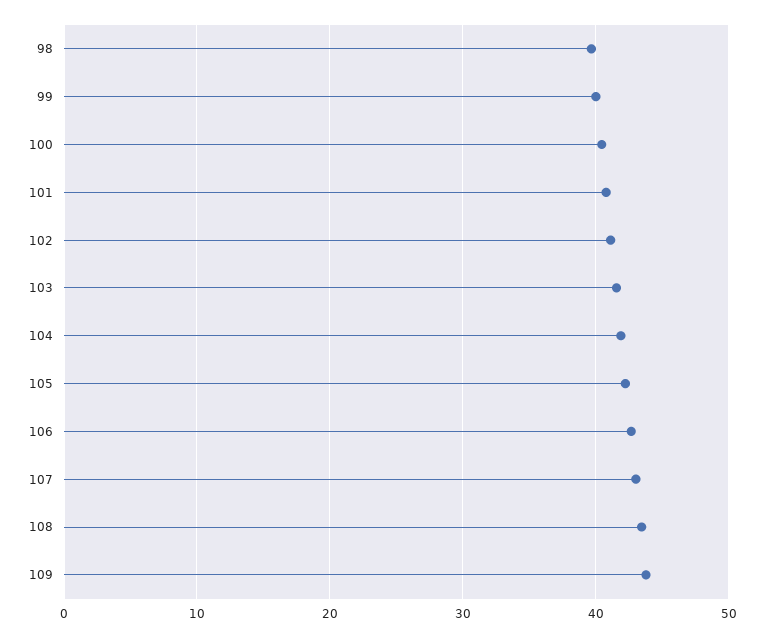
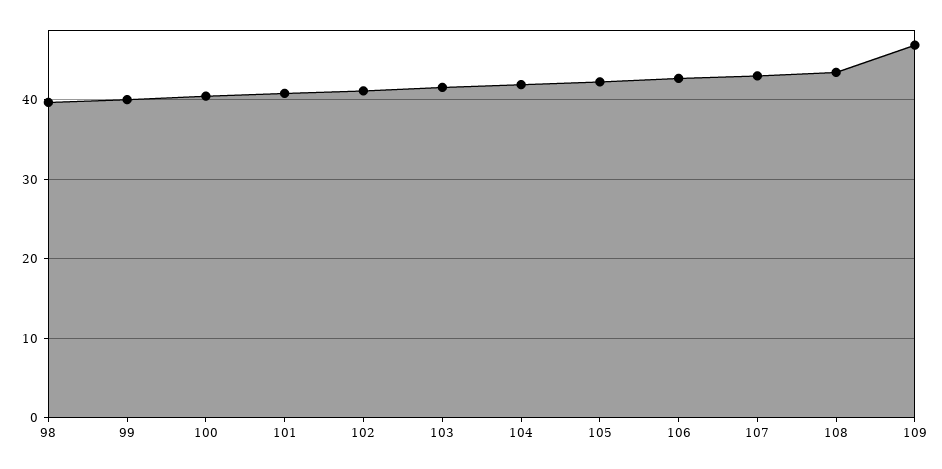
  {
    "98": 40,
    "99": 40,
    "100": 40,
    "101": 41,
    "102": 41,
    "103": 42,
    "104": 42,
    "105": 42,
    "106": 43,
    "107": 43,
    "108": 43,
-   "109": 44
+   "109": 47
  }

